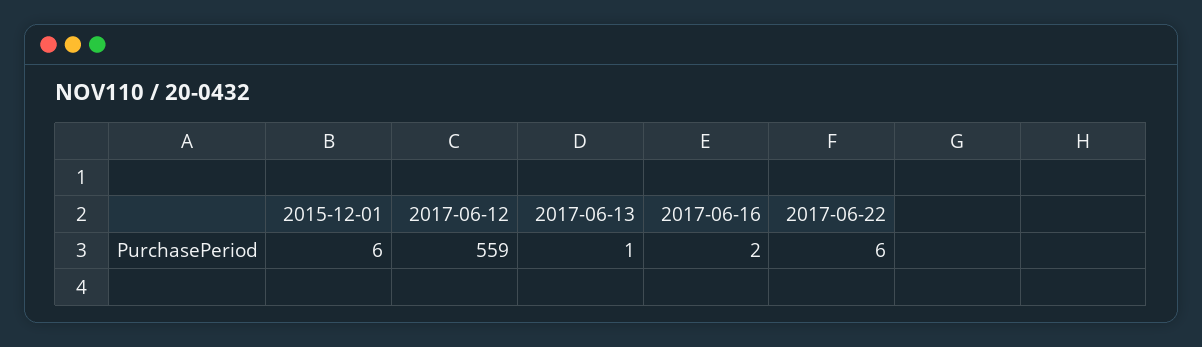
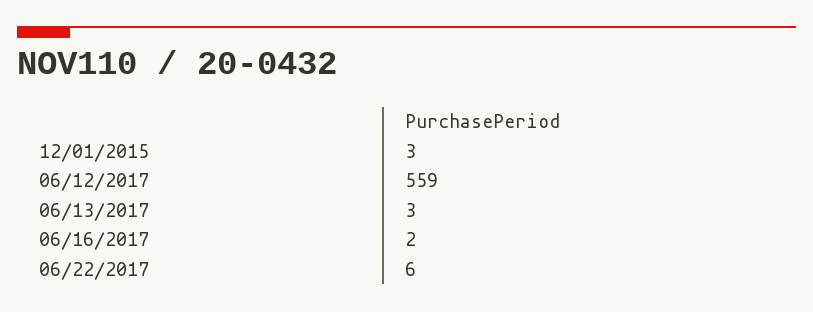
  {
-   "2015-12-01": 6,
+   "2015-12-01": 3,
    "2017-06-12": 559,
-   "2017-06-13": 1,
+   "2017-06-13": 3,
    "2017-06-16": 2,
    "2017-06-22": 6
  }

